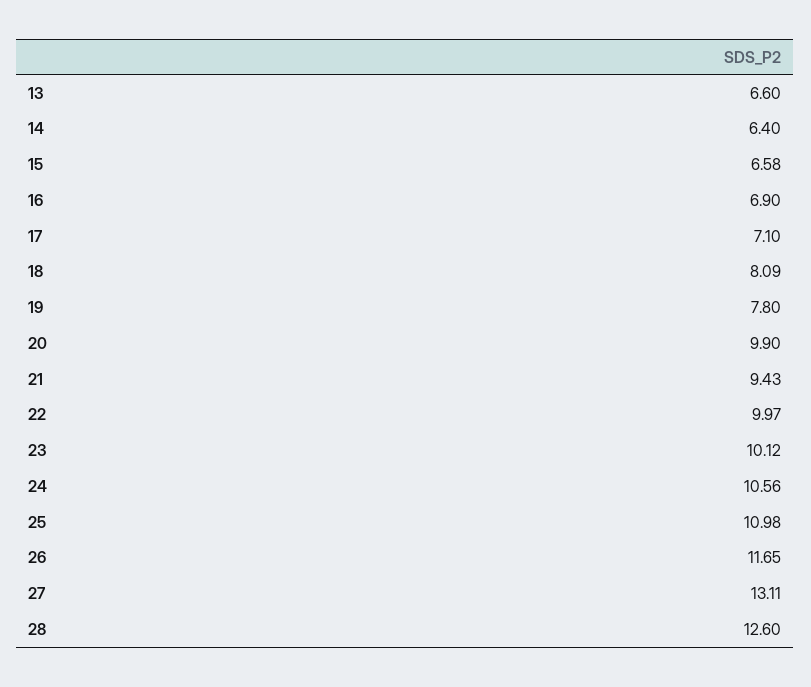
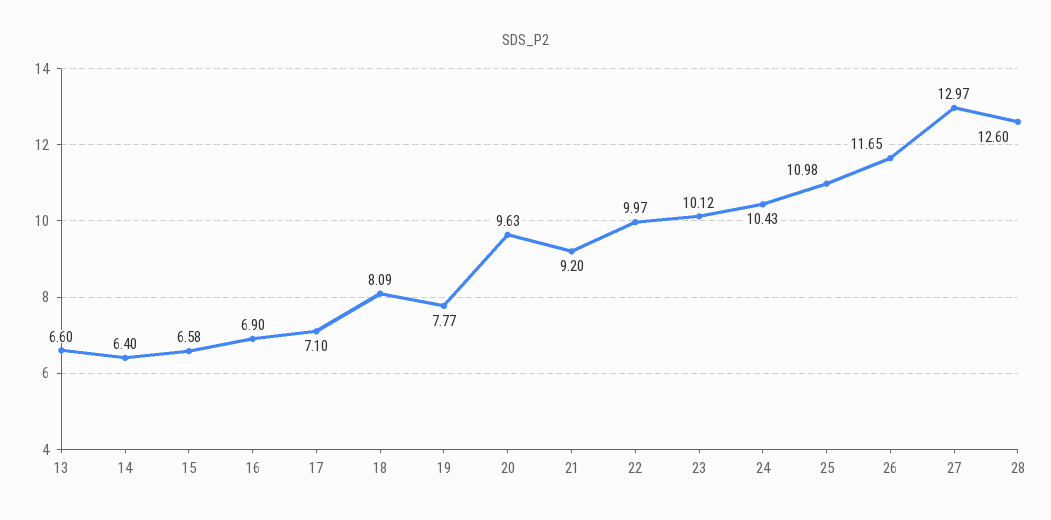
  {
    "13": 6.6,
    "14": 6.4,
    "15": 6.58,
    "16": 6.9,
    "17": 7.1,
    "18": 8.09,
-   "19": 7.8,
+   "19": 7.77,
-   "20": 9.9,
+   "20": 9.63,
-   "21": 9.43,
+   "21": 9.2,
    "22": 9.97,
    "23": 10.12,
-   "24": 10.56,
+   "24": 10.43,
    "25": 10.98,
    "26": 11.65,
-   "27": 13.11,
+   "27": 12.97,
    "28": 12.6
  }

